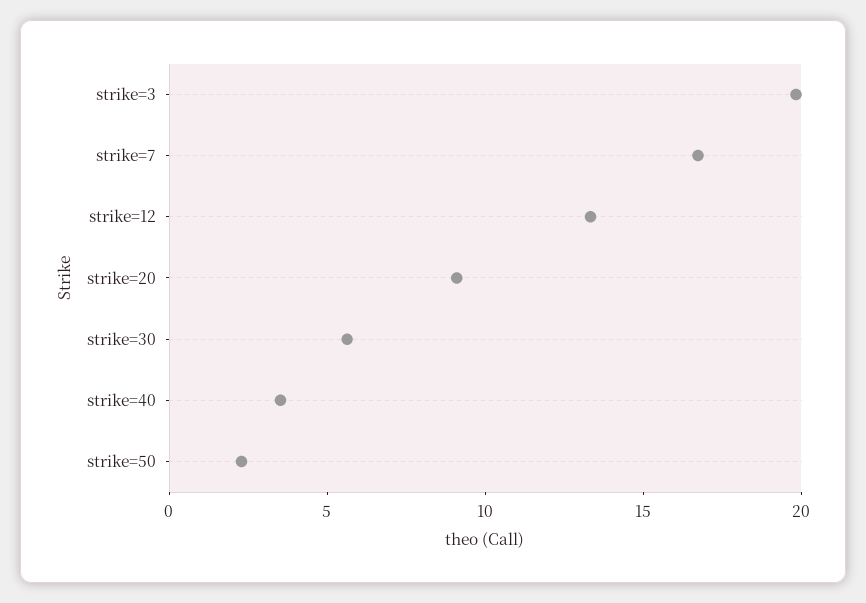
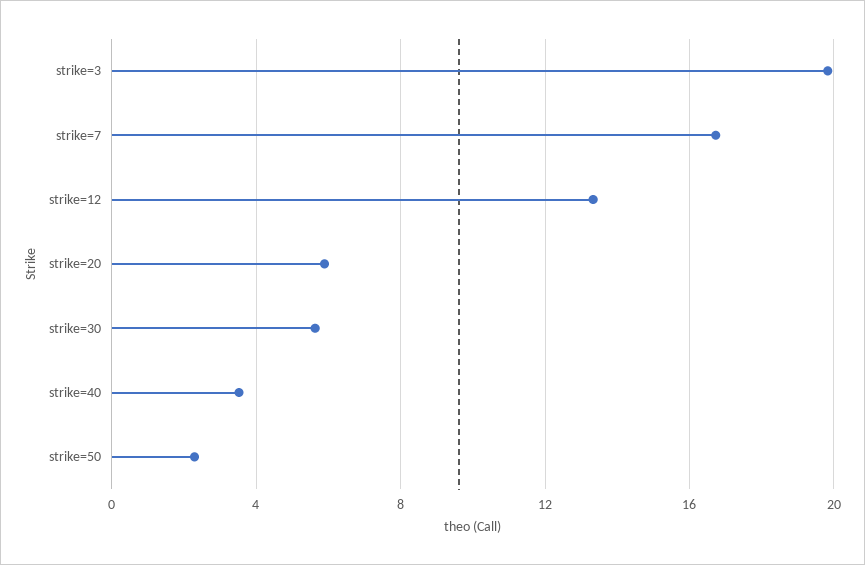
  {
    "strike=3": 20,
    "strike=7": 16.5,
    "strike=12": 13.5,
-   "strike=20": 9,
+   "strike=20": 6,
    "strike=30": 5.5,
    "strike=40": 3.5,
    "strike=50": 2.5
  }

